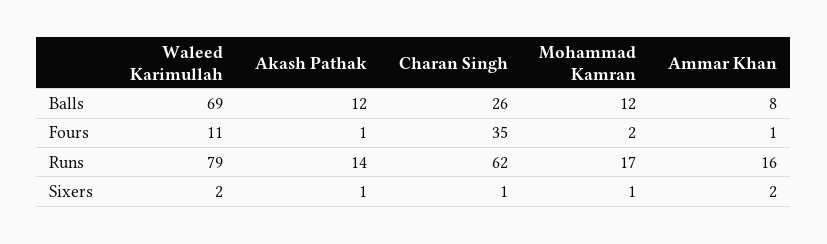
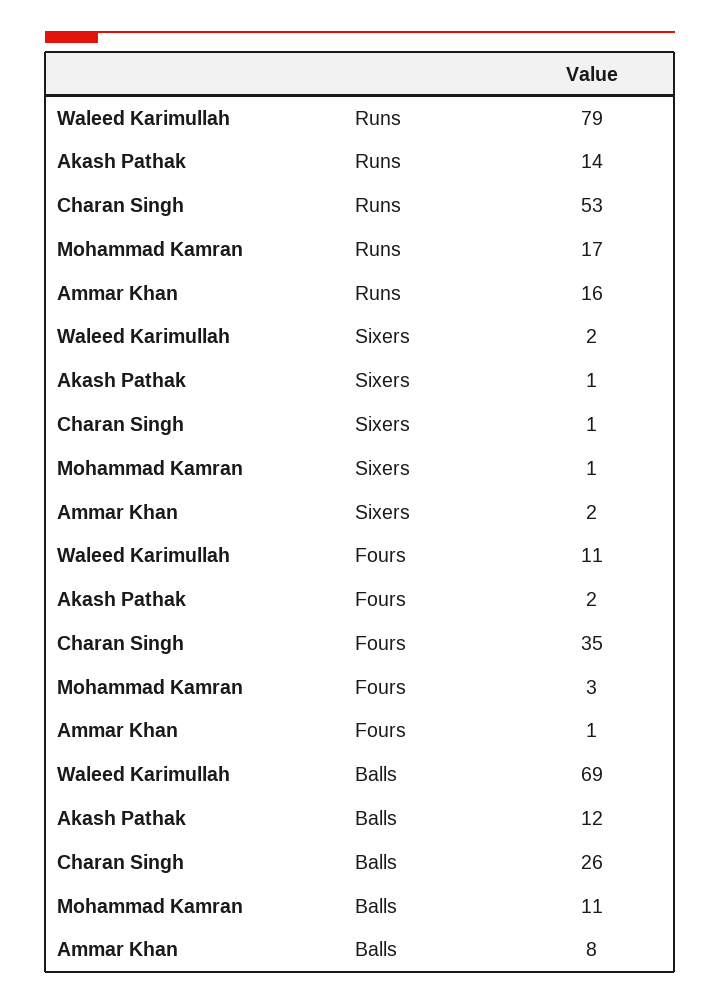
  {
    "Waleed Karimullah": {
      "Balls": 69,
      "Fours": 11,
      "Runs": 79,
      "Sixers": 2
    },
    "Akash Pathak": {
      "Balls": 12,
-     "Fours": 1,
+     "Fours": 2,
      "Runs": 14,
      "Sixers": 1
    },
    "Charan Singh": {
      "Balls": 26,
      "Fours": 35,
-     "Runs": 62,
+     "Runs": 53,
      "Sixers": 1
    },
    "Mohammad Kamran": {
-     "Balls": 12,
+     "Balls": 11,
-     "Fours": 2,
+     "Fours": 3,
      "Runs": 17,
      "Sixers": 1
    },
    "Ammar Khan": {
      "Balls": 8,
      "Fours": 1,
      "Runs": 16,
      "Sixers": 2
    }
  }

